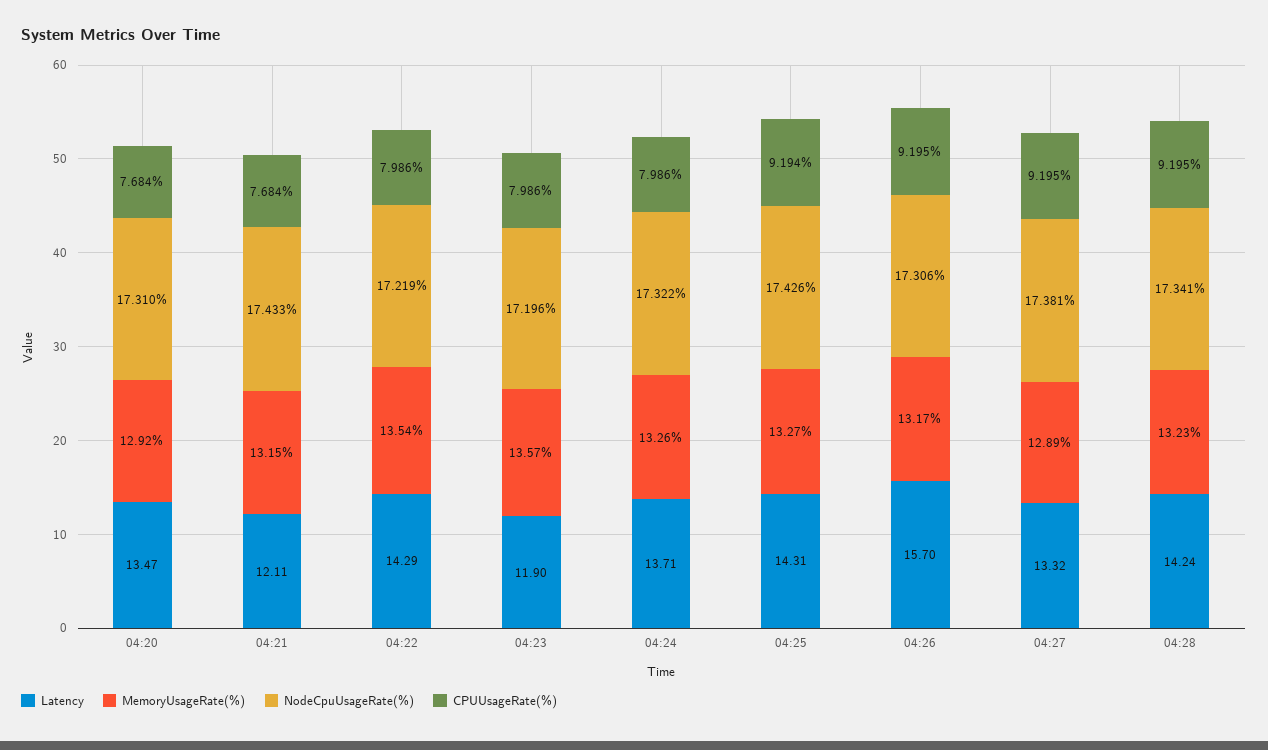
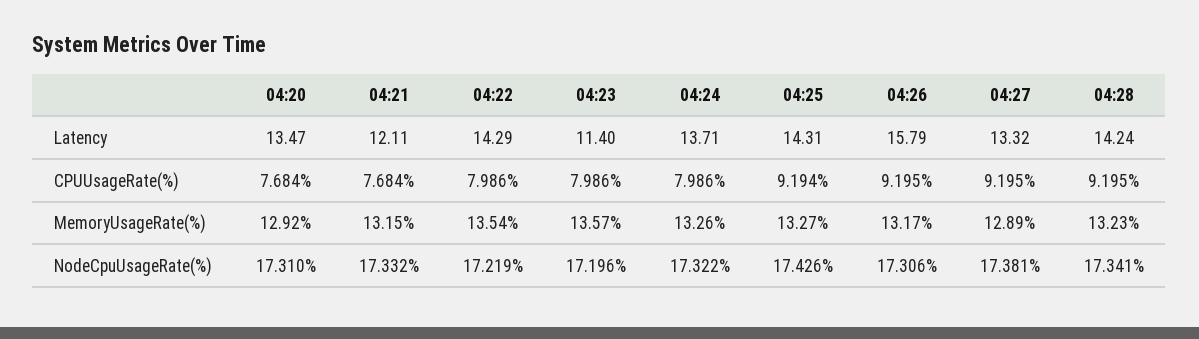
  {
    "Latency": {
      "04:20": 13.47,
      "04:21": 12.11,
      "04:22": 14.29,
-     "04:23": 11.9,
+     "04:23": 11.4,
      "04:24": 13.71,
      "04:25": 14.31,
-     "04:26": 15.7,
+     "04:26": 15.79,
      "04:27": 13.32,
      "04:28": 14.24
    },
    "MemoryUsageRate(%)": {
      "04:20": 12.92,
      "04:21": 13.15,
      "04:22": 13.54,
      "04:23": 13.57,
      "04:24": 13.26,
      "04:25": 13.27,
      "04:26": 13.17,
      "04:27": 12.89,
      "04:28": 13.23
    },
    "NodeCpuUsageRate(%)": {
      "04:20": 17.31,
-     "04:21": 17.433,
+     "04:21": 17.332,
      "04:22": 17.219,
      "04:23": 17.196,
      "04:24": 17.322,
      "04:25": 17.426,
      "04:26": 17.306,
      "04:27": 17.381,
      "04:28": 17.341
    },
    "CPUUsageRate(%)": {
      "04:20": 7.684,
      "04:21": 7.684,
      "04:22": 7.986,
      "04:23": 7.986,
      "04:24": 7.986,
      "04:25": 9.194,
      "04:26": 9.195,
      "04:27": 9.195,
      "04:28": 9.195
    }
  }

